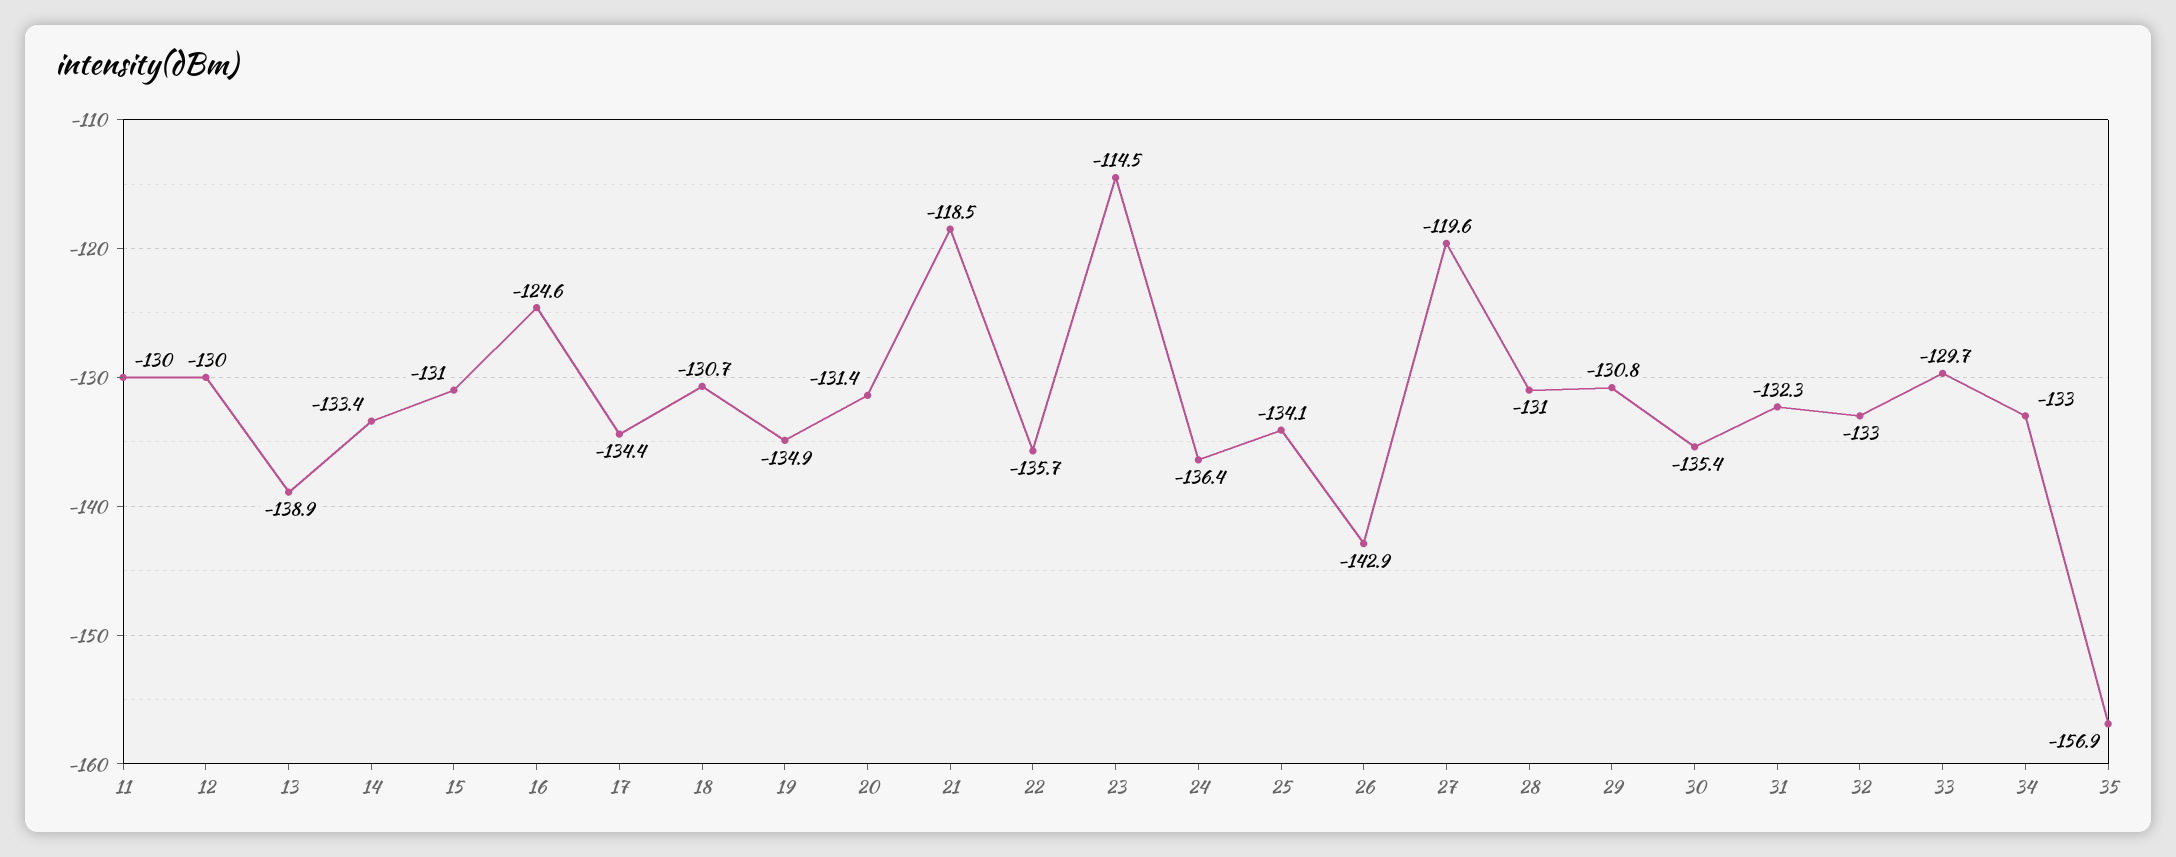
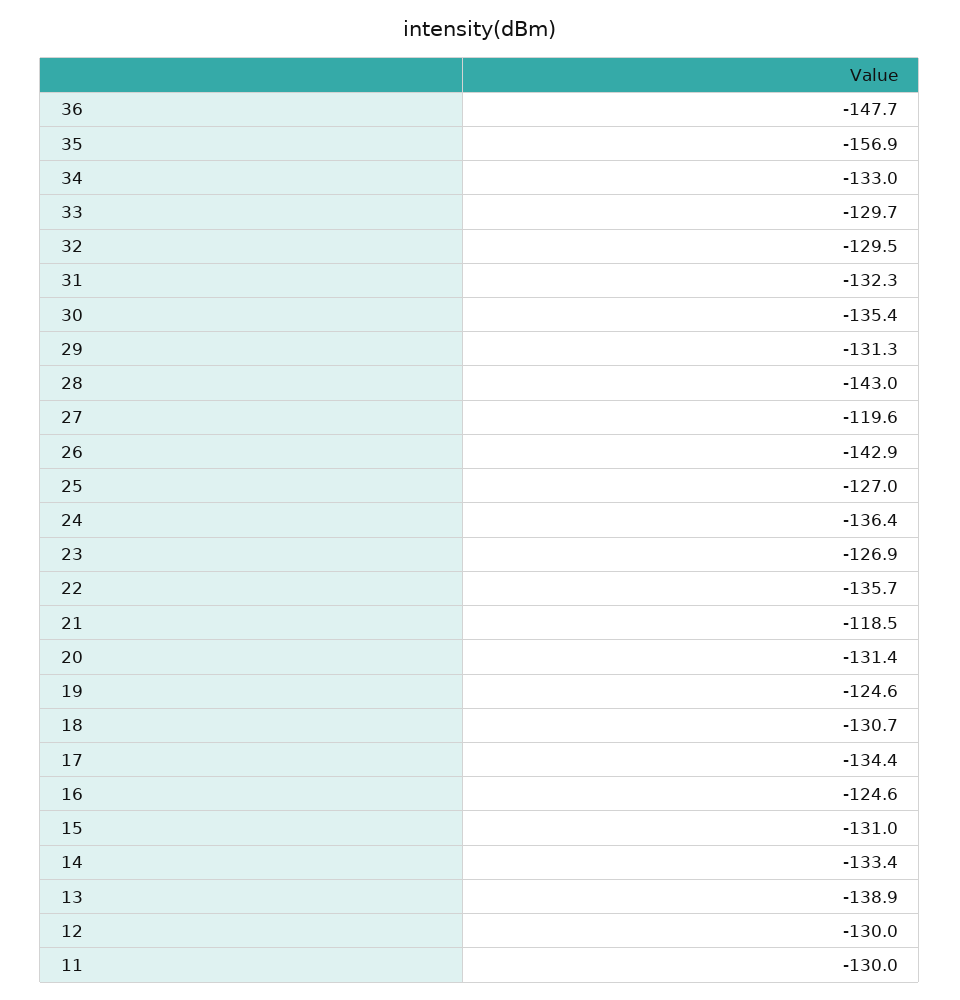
  {
    "11": -130,
    "12": -130,
    "13": -138.9,
    "14": -133.4,
    "15": -131,
    "16": -124.6,
    "17": -134.4,
    "18": -130.7,
-   "19": -134.9,
+   "19": -124.6,
    "20": -131.4,
    "21": -118.5,
    "22": -135.7,
-   "23": -114.5,
+   "23": -126.9,
    "24": -136.4,
-   "25": -134.1,
+   "25": -127,
    "26": -142.9,
    "27": -119.6,
-   "28": -131,
+   "28": -143,
-   "29": -130.8,
+   "29": -131.3,
    "30": -135.4,
    "31": -132.3,
-   "32": -133,
+   "32": -129.5,
    "33": -129.7,
    "34": -133,
-   "35": -156.9
+   "35": -156.9,
+   "36": -147.7
  }

